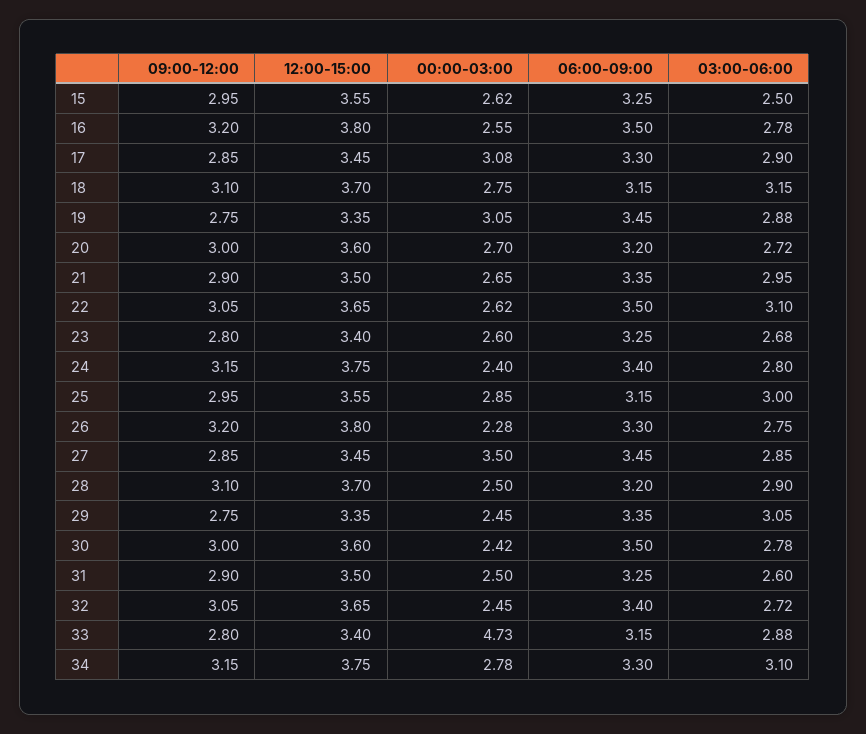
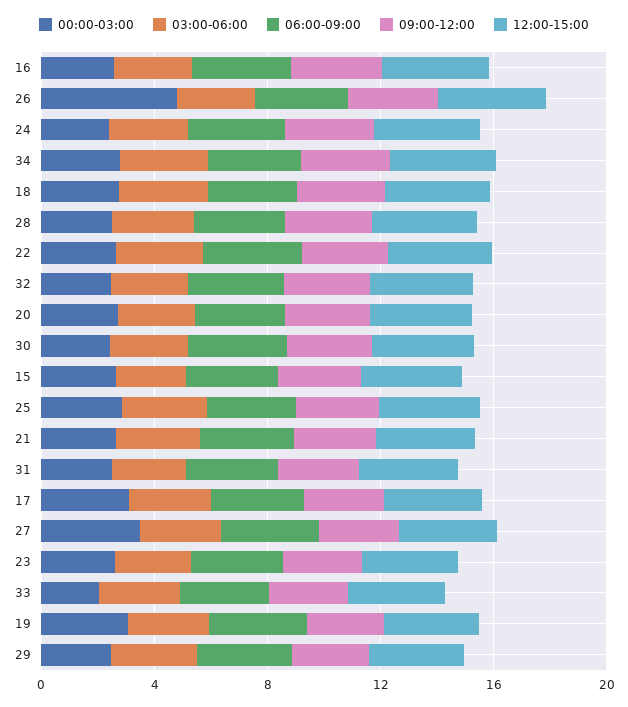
  {
    "09:00-12:00": {
      "15": 2.95,
      "16": 3.2,
      "17": 2.85,
      "18": 3.1,
      "19": 2.75,
      "20": 3,
      "21": 2.9,
      "22": 3.05,
      "23": 2.8,
      "24": 3.15,
      "25": 2.95,
      "26": 3.2,
      "27": 2.85,
      "28": 3.1,
      "29": 2.75,
      "30": 3,
      "31": 2.9,
      "32": 3.05,
      "33": 2.8,
      "34": 3.15
    },
    "12:00-15:00": {
      "15": 3.55,
      "16": 3.8,
      "17": 3.45,
      "18": 3.7,
      "19": 3.35,
      "20": 3.6,
      "21": 3.5,
      "22": 3.65,
      "23": 3.4,
      "24": 3.75,
      "25": 3.55,
      "26": 3.8,
      "27": 3.45,
      "28": 3.7,
      "29": 3.35,
      "30": 3.6,
      "31": 3.5,
      "32": 3.65,
      "33": 3.4,
      "34": 3.75
    },
    "00:00-03:00": {
      "15": 2.62,
      "16": 2.55,
      "17": 3.08,
      "18": 2.75,
      "19": 3.05,
      "20": 2.7,
      "21": 2.65,
      "22": 2.62,
      "23": 2.6,
      "24": 2.4,
      "25": 2.85,
-     "26": 2.28,
+     "26": 5,
      "27": 3.5,
      "28": 2.5,
      "29": 2.45,
      "30": 2.42,
      "31": 2.5,
      "32": 2.45,
-     "33": 4.73,
+     "33": 2,
      "34": 2.78
    },
    "06:00-09:00": {
      "15": 3.25,
      "16": 3.5,
      "17": 3.3,
      "18": 3.15,
      "19": 3.45,
      "20": 3.2,
      "21": 3.35,
      "22": 3.5,
      "23": 3.25,
      "24": 3.4,
      "25": 3.15,
      "26": 3.3,
      "27": 3.45,
      "28": 3.2,
      "29": 3.35,
      "30": 3.5,
      "31": 3.25,
      "32": 3.4,
      "33": 3.15,
      "34": 3.3
    },
    "03:00-06:00": {
      "15": 2.5,
      "16": 2.78,
      "17": 2.9,
      "18": 3.15,
      "19": 2.88,
      "20": 2.72,
      "21": 2.95,
      "22": 3.1,
      "23": 2.68,
      "24": 2.8,
      "25": 3,
      "26": 2.75,
      "27": 2.85,
      "28": 2.9,
      "29": 3.05,
      "30": 2.78,
      "31": 2.6,
      "32": 2.72,
      "33": 2.88,
      "34": 3.1
    }
  }

